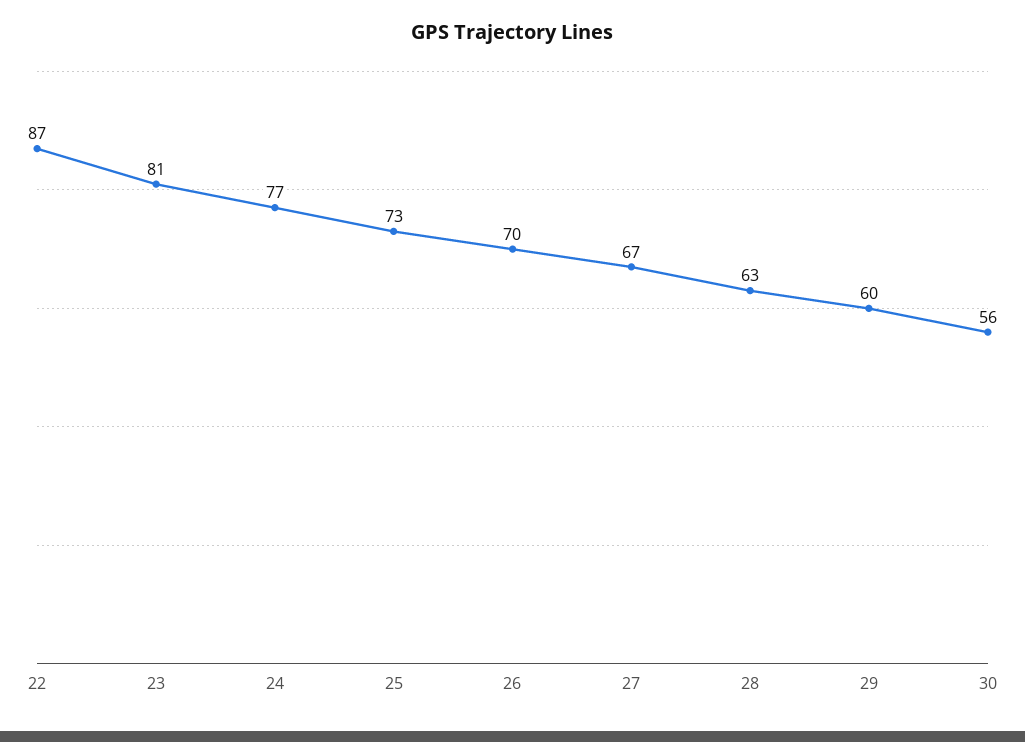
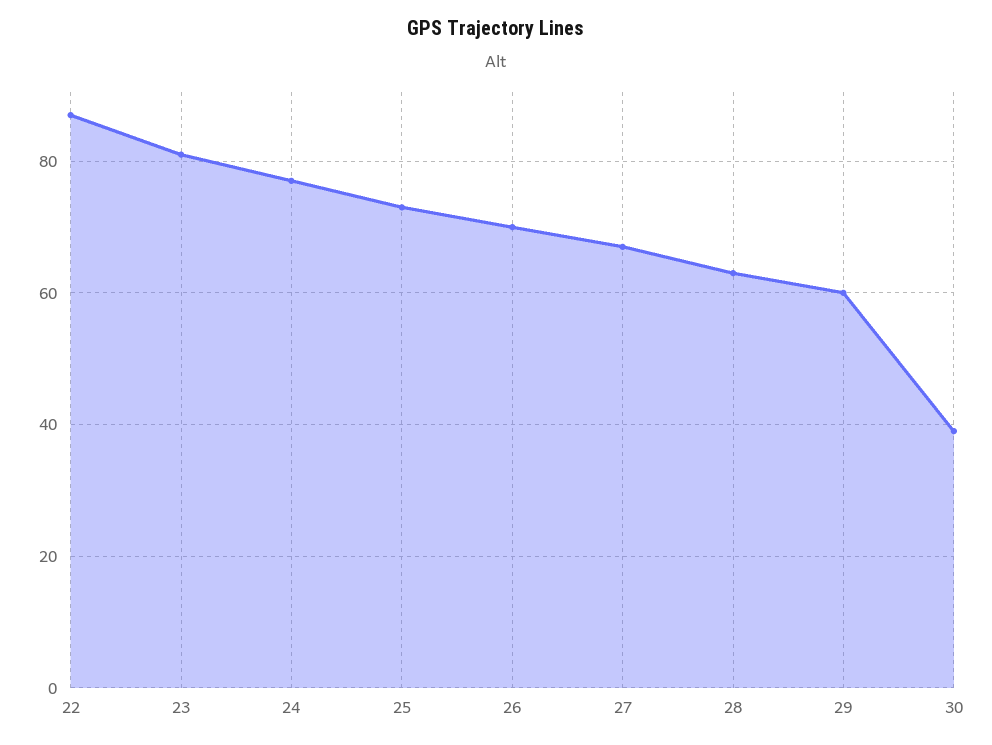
  {
    "22": 87,
    "23": 81,
    "24": 77,
    "25": 73,
    "26": 70,
    "27": 67,
    "28": 63,
    "29": 60,
-   "30": 56
+   "30": 40
  }

